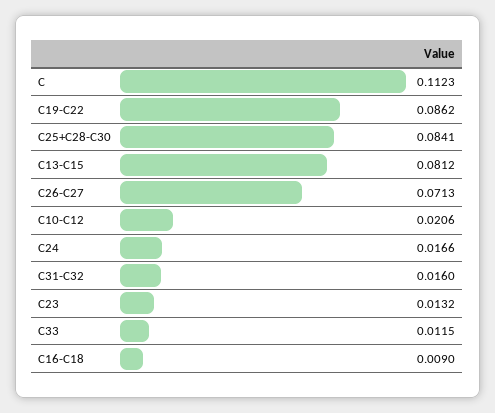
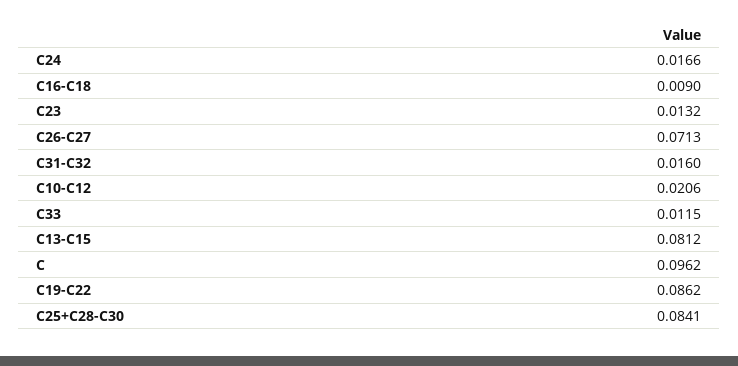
  {
-   "C": 0.1123,
+   "C": 0.0962,
    "C19-C22": 0.0862,
    "C25+C28-C30": 0.0841,
    "C13-C15": 0.0812,
    "C26-C27": 0.0713,
    "C10-C12": 0.0206,
    "C24": 0.0166,
    "C31-C32": 0.016,
    "C23": 0.0132,
    "C33": 0.0115,
    "C16-C18": 0.009
  }

